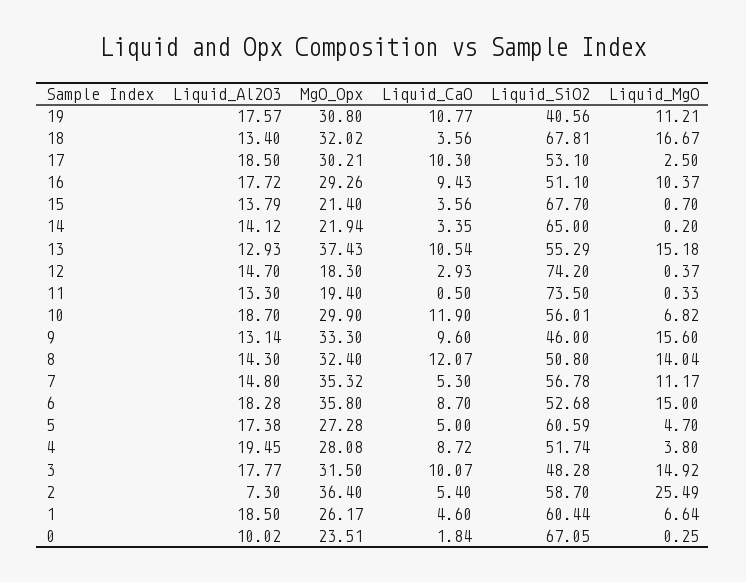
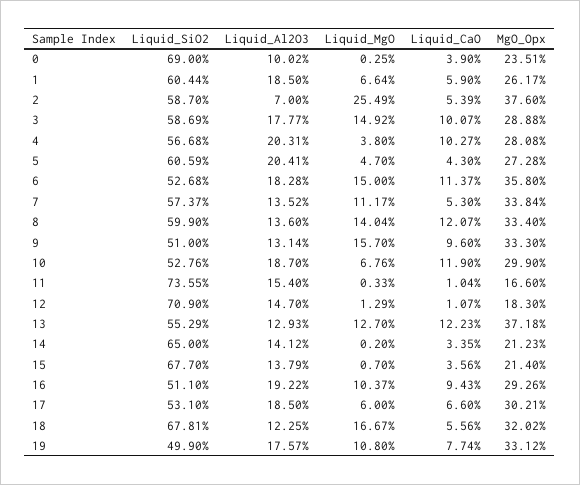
  {
    "Liquid_Al2O3": {
      "19": 17.57,
-     "18": 13.4,
+     "18": 12.25,
      "17": 18.5,
-     "16": 17.72,
+     "16": 19.22,
      "15": 13.79,
      "14": 14.12,
      "13": 12.93,
      "12": 14.7,
-     "11": 13.3,
+     "11": 15.4,
      "10": 18.7,
      "9": 13.14,
-     "8": 14.3,
+     "8": 13.6,
-     "7": 14.8,
+     "7": 13.52,
      "6": 18.28,
-     "5": 17.38,
+     "5": 20.41,
-     "4": 19.45,
+     "4": 20.31,
      "3": 17.77,
-     "2": 7.3,
+     "2": 7,
      "1": 18.5,
      "0": 10.02
    },
    "MgO_Opx": {
-     "19": 30.8,
+     "19": 33.12,
      "18": 32.02,
      "17": 30.21,
      "16": 29.26,
      "15": 21.4,
-     "14": 21.94,
+     "14": 21.23,
-     "13": 37.43,
+     "13": 37.18,
      "12": 18.3,
-     "11": 19.4,
+     "11": 16.6,
      "10": 29.9,
      "9": 33.3,
-     "8": 32.4,
+     "8": 33.4,
-     "7": 35.32,
+     "7": 33.84,
      "6": 35.8,
      "5": 27.28,
      "4": 28.08,
-     "3": 31.5,
+     "3": 28.88,
-     "2": 36.4,
+     "2": 37.6,
      "1": 26.17,
      "0": 23.51
    },
    "Liquid_CaO": {
-     "19": 10.77,
+     "19": 7.74,
-     "18": 3.56,
+     "18": 5.56,
-     "17": 10.3,
+     "17": 6.6,
      "16": 9.43,
      "15": 3.56,
      "14": 3.35,
-     "13": 10.54,
+     "13": 12.23,
-     "12": 2.93,
+     "12": 1.07,
-     "11": 0.5,
+     "11": 1.04,
      "10": 11.9,
      "9": 9.6,
      "8": 12.07,
      "7": 5.3,
-     "6": 8.7,
+     "6": 11.37,
-     "5": 5,
+     "5": 4.3,
-     "4": 8.72,
+     "4": 10.27,
      "3": 10.07,
-     "2": 5.4,
+     "2": 5.39,
-     "1": 4.6,
+     "1": 5.9,
-     "0": 1.84
+     "0": 3.9
    },
    "Liquid_SiO2": {
-     "19": 40.56,
+     "19": 49.9,
      "18": 67.81,
      "17": 53.1,
      "16": 51.1,
      "15": 67.7,
      "14": 65,
      "13": 55.29,
-     "12": 74.2,
+     "12": 70.9,
-     "11": 73.5,
+     "11": 73.55,
-     "10": 56.01,
+     "10": 52.76,
-     "9": 46,
+     "9": 51,
-     "8": 50.8,
+     "8": 59.9,
-     "7": 56.78,
+     "7": 57.37,
      "6": 52.68,
      "5": 60.59,
-     "4": 51.74,
+     "4": 56.68,
-     "3": 48.28,
+     "3": 58.69,
      "2": 58.7,
      "1": 60.44,
-     "0": 67.05
+     "0": 69
    },
    "Liquid_MgO": {
-     "19": 11.21,
+     "19": 10.8,
      "18": 16.67,
-     "17": 2.5,
+     "17": 6,
      "16": 10.37,
      "15": 0.7,
      "14": 0.2,
-     "13": 15.18,
+     "13": 12.7,
-     "12": 0.37,
+     "12": 1.29,
      "11": 0.33,
-     "10": 6.82,
+     "10": 6.76,
-     "9": 15.6,
+     "9": 15.7,
      "8": 14.04,
      "7": 11.17,
      "6": 15,
      "5": 4.7,
      "4": 3.8,
      "3": 14.92,
      "2": 25.49,
      "1": 6.64,
      "0": 0.25
    }
  }

